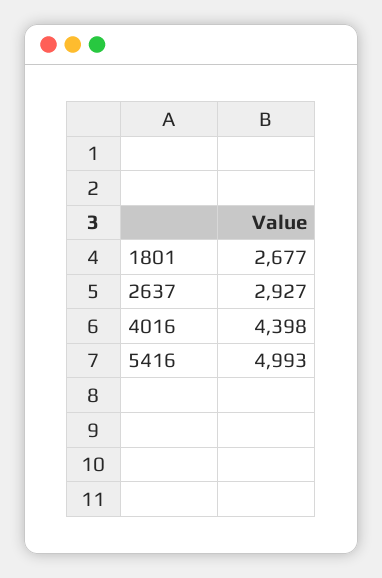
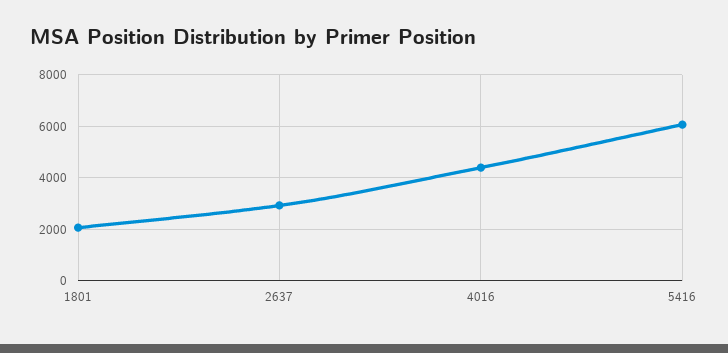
  {
-   "1801": 2677,
+   "1801": 2000,
    "2637": 2927,
    "4016": 4398,
-   "5416": 4993
+   "5416": 6000
  }

